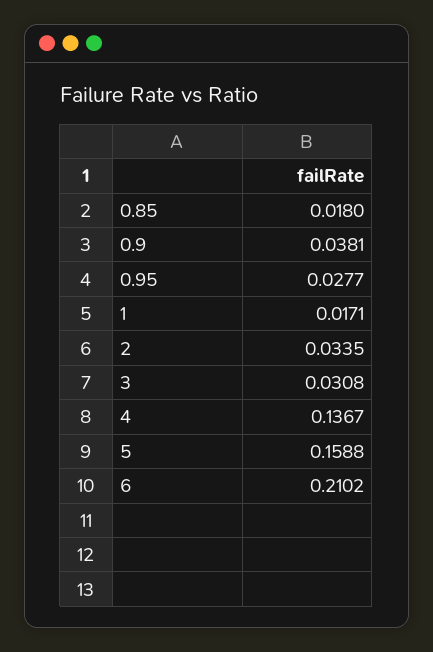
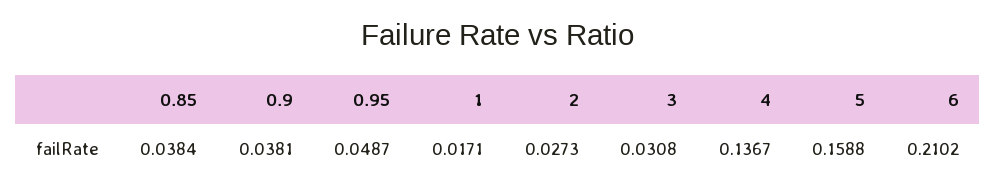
  {
-   "0.85": 0.018,
+   "0.85": 0.0384,
    "0.9": 0.0381,
-   "0.95": 0.0277,
+   "0.95": 0.0487,
    "1": 0.0171,
-   "2": 0.0335,
+   "2": 0.0273,
    "3": 0.0308,
    "4": 0.1367,
    "5": 0.1588,
    "6": 0.2102
  }

